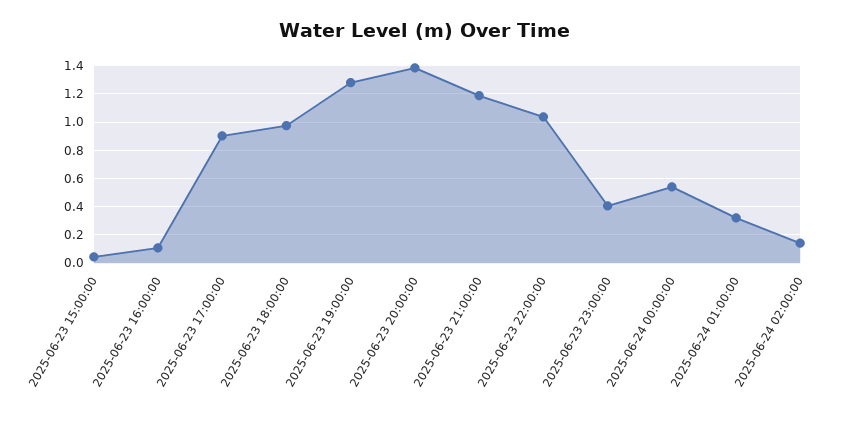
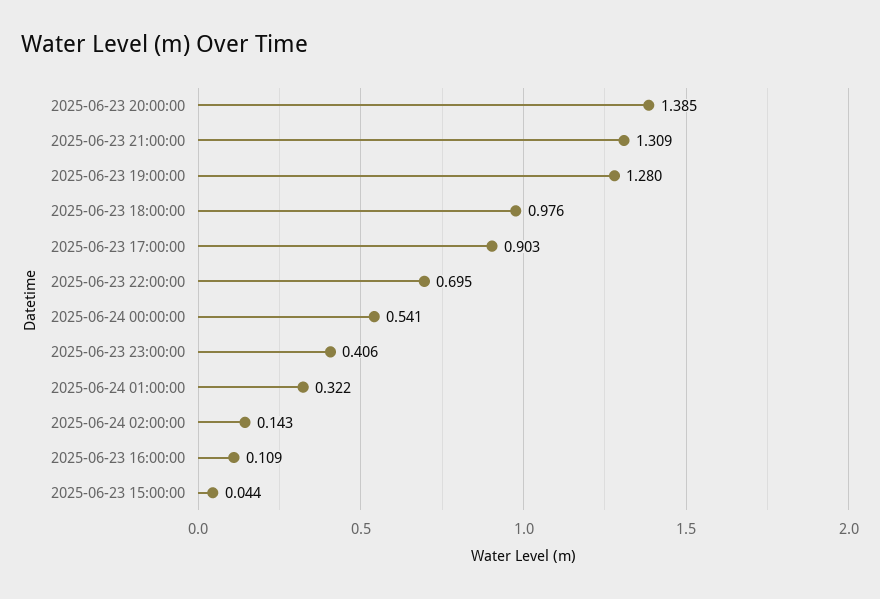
  {
    "2025-06-23 15:00:00": 0.044,
    "2025-06-23 16:00:00": 0.109,
    "2025-06-23 17:00:00": 0.903,
    "2025-06-23 18:00:00": 0.976,
    "2025-06-23 19:00:00": 1.28,
    "2025-06-23 20:00:00": 1.385,
-   "2025-06-23 21:00:00": 1.2,
+   "2025-06-23 21:00:00": 1.309,
-   "2025-06-23 22:00:00": 1.05,
+   "2025-06-23 22:00:00": 0.695,
    "2025-06-23 23:00:00": 0.406,
    "2025-06-24 00:00:00": 0.541,
    "2025-06-24 01:00:00": 0.322,
    "2025-06-24 02:00:00": 0.143
  }

